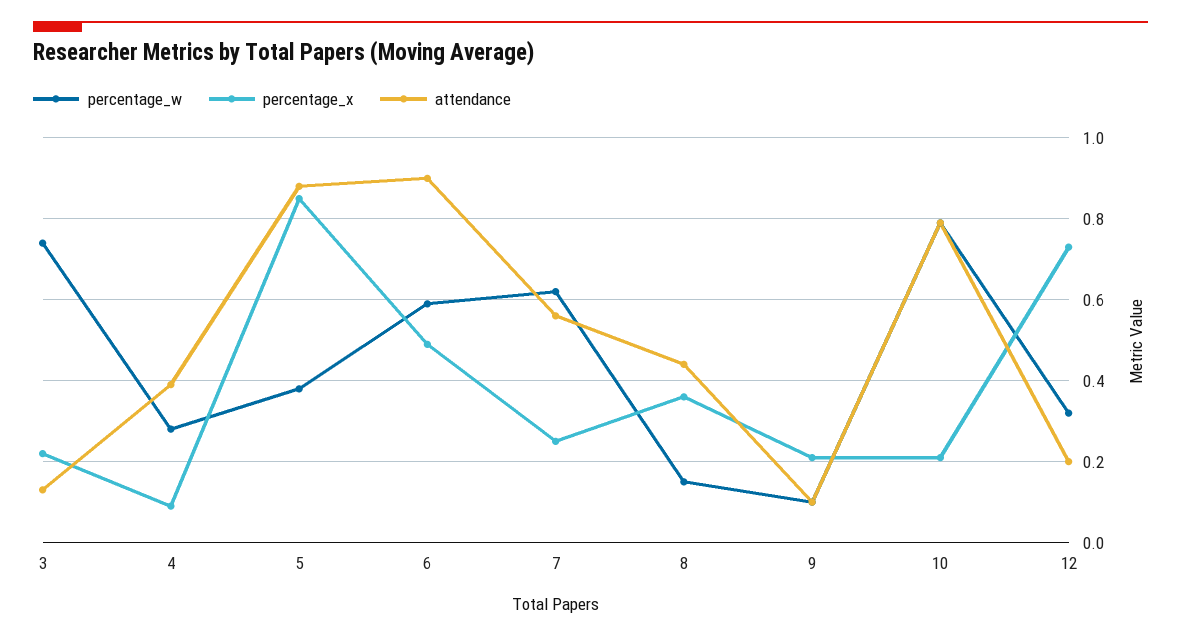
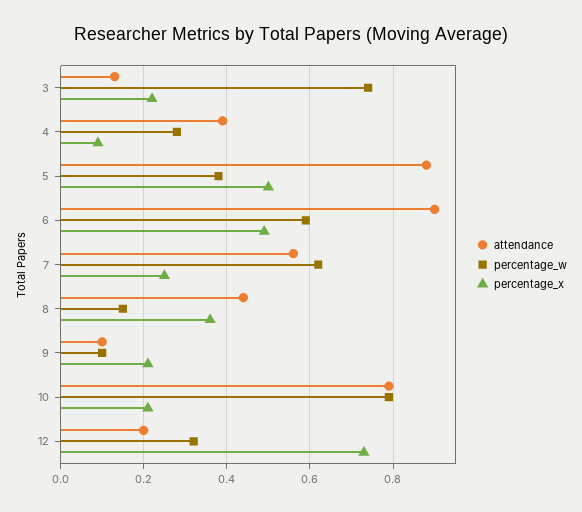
  {
    "percentage_w": {
      "3": 0.75,
      "4": 0.3,
      "5": 0.4,
      "6": 0.6,
      "7": 0.6,
      "8": 0.15,
      "9": 0.1,
      "10": 0.8,
      "12": 0.3
    },
    "percentage_x": {
      "3": 0.2,
      "4": 0.1,
-     "5": 0.85,
+     "5": 0.5,
      "6": 0.5,
      "7": 0.25,
      "8": 0.35,
      "9": 0.2,
      "10": 0.2,
      "12": 0.75
    },
    "attendance": {
      "3": 0.15,
      "4": 0.4,
      "5": 0.9,
      "6": 0.9,
      "7": 0.55,
      "8": 0.45,
      "9": 0.1,
      "10": 0.8,
      "12": 0.2
    }
  }

